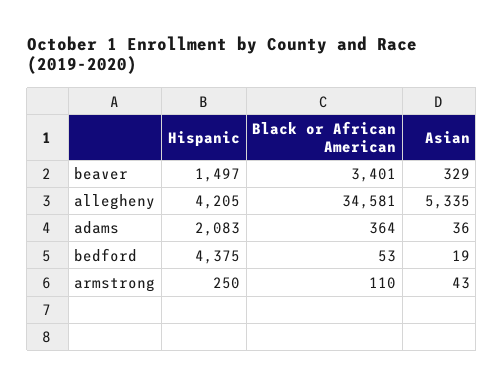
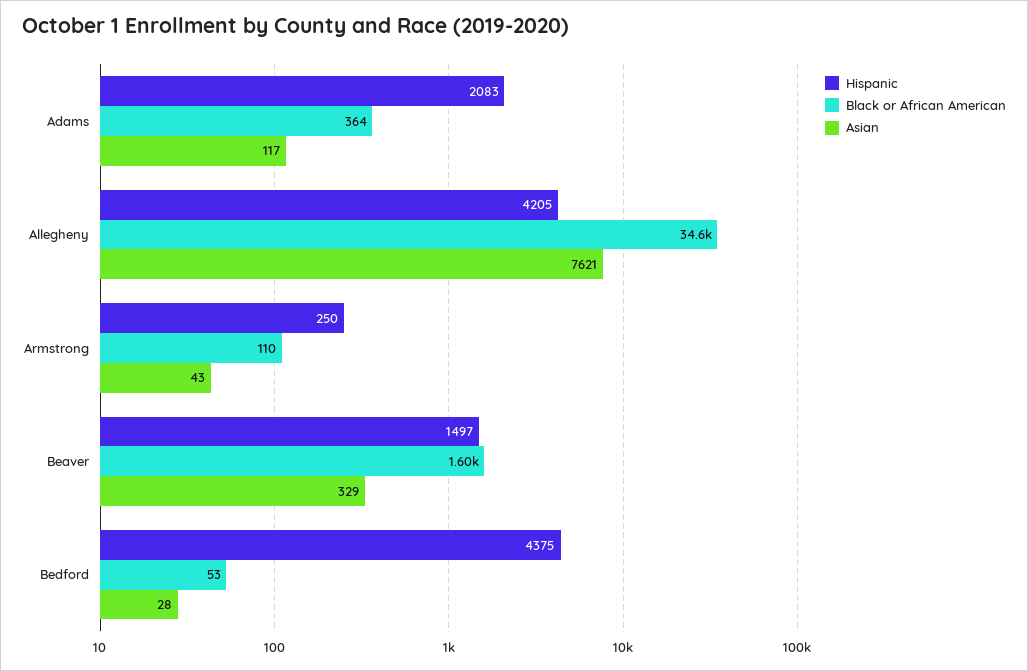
  {
    "Hispanic": {
      "beaver": 1497,
      "allegheny": 4205,
      "adams": 2083,
      "bedford": 4375,
      "armstrong": 250
    },
    "Black or African American": {
-     "beaver": 3401,
+     "beaver": 1600,
      "allegheny": 34581,
      "adams": 364,
      "bedford": 53,
      "armstrong": 110
    },
    "Asian": {
      "beaver": 329,
-     "allegheny": 5335,
+     "allegheny": 7621,
-     "adams": 36,
+     "adams": 117,
-     "bedford": 19,
+     "bedford": 28,
      "armstrong": 43
    }
  }

